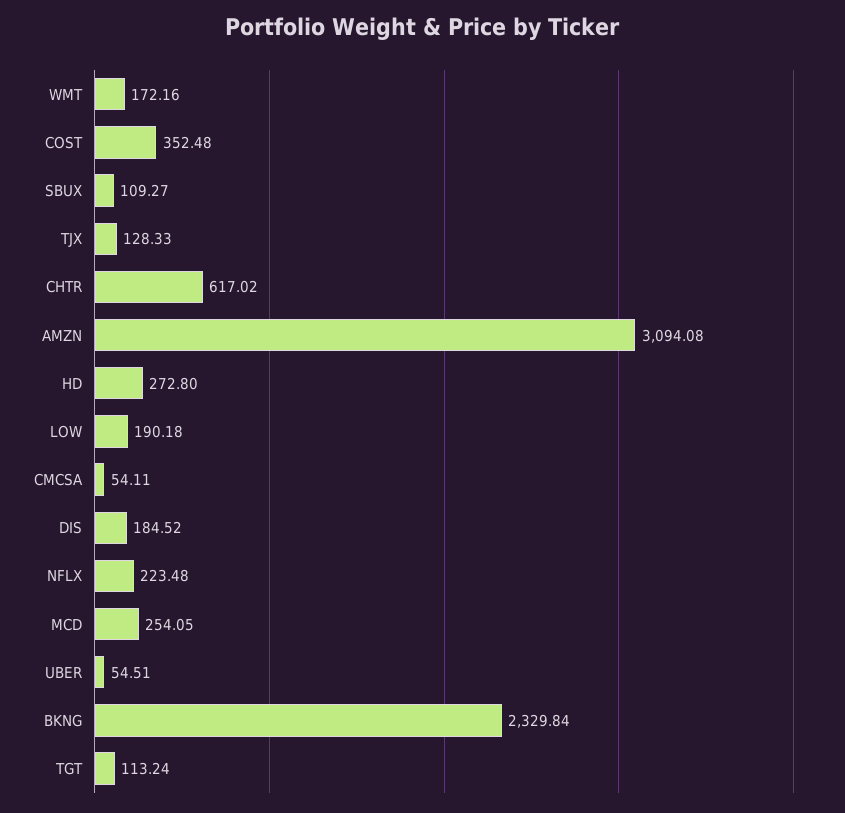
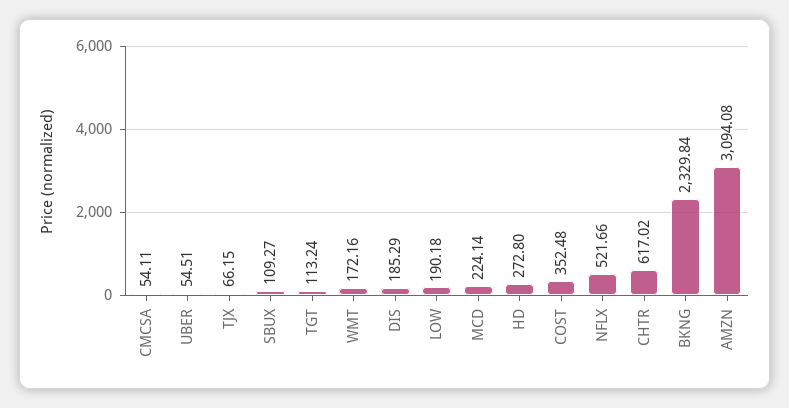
  {
    "WMT": 172.16,
    "COST": 352.48,
    "SBUX": 109.27,
-   "TJX": 128.33,
+   "TJX": 66.15,
    "CHTR": 617.02,
    "AMZN": 3094.08,
    "HD": 272.8,
    "LOW": 190.18,
    "CMCSA": 54.11,
-   "DIS": 184.52,
+   "DIS": 185.29,
-   "NFLX": 223.48,
+   "NFLX": 521.66,
-   "MCD": 254.05,
+   "MCD": 224.14,
    "UBER": 54.51,
    "BKNG": 2329.84,
    "TGT": 113.24
  }

